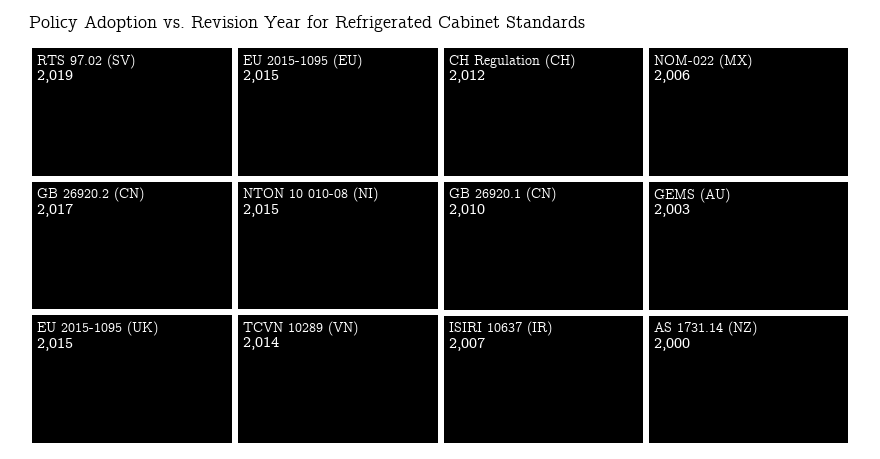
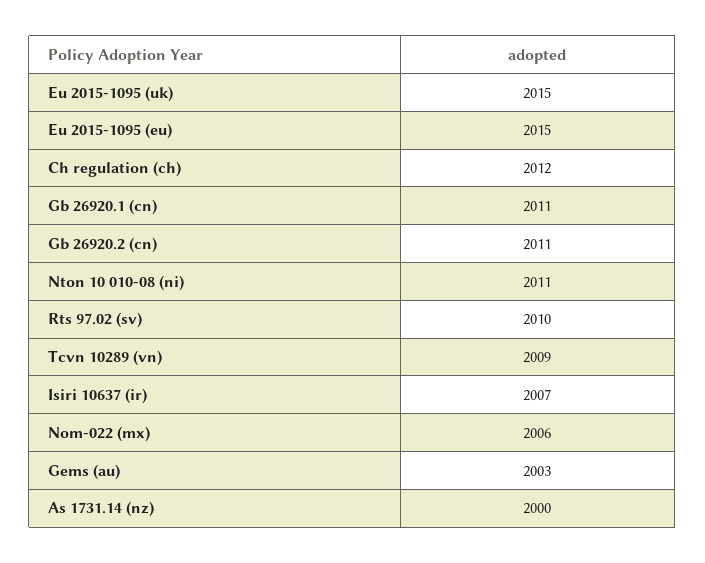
  {
-   "RTS 97.02 (SV)": 2019,
+   "RTS 97.02 (SV)": 2010,
-   "GB 26920.2 (CN)": 2017,
+   "GB 26920.2 (CN)": 2011,
    "EU 2015-1095 (UK)": 2015,
    "EU 2015-1095 (EU)": 2015,
-   "NTON 10 010-08 (NI)": 2015,
+   "NTON 10 010-08 (NI)": 2011,
-   "TCVN 10289 (VN)": 2014,
+   "TCVN 10289 (VN)": 2009,
    "CH Regulation (CH)": 2012,
-   "GB 26920.1 (CN)": 2010,
+   "GB 26920.1 (CN)": 2011,
    "ISIRI 10637 (IR)": 2007,
    "NOM-022 (MX)": 2006,
    "GEMS (AU)": 2003,
    "AS 1731.14 (NZ)": 2000
  }

